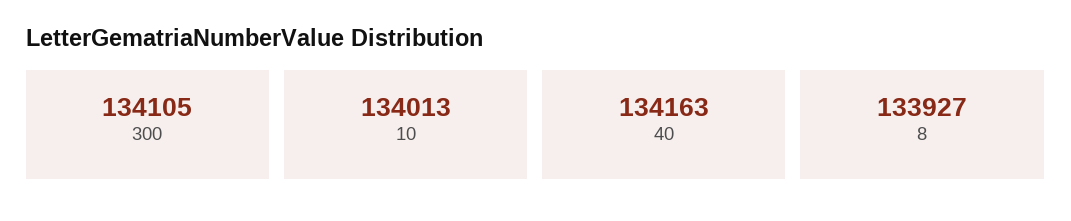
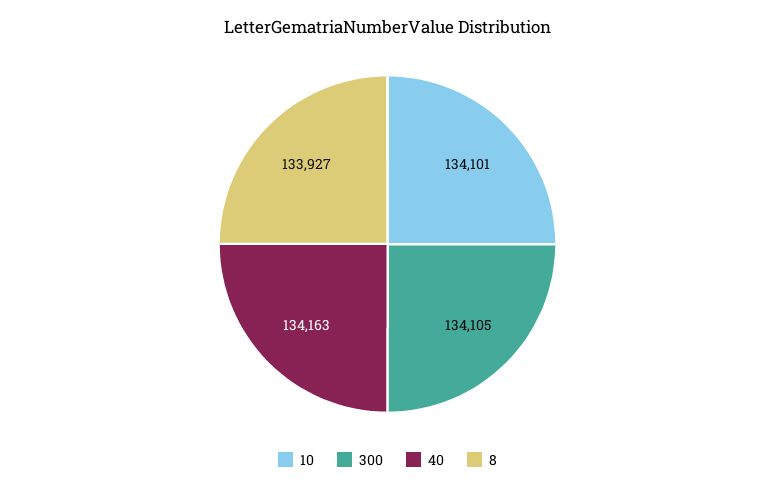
  {
    "300": 134105,
-   "10": 134013,
+   "10": 134101,
    "40": 134163,
    "8": 133927
  }

